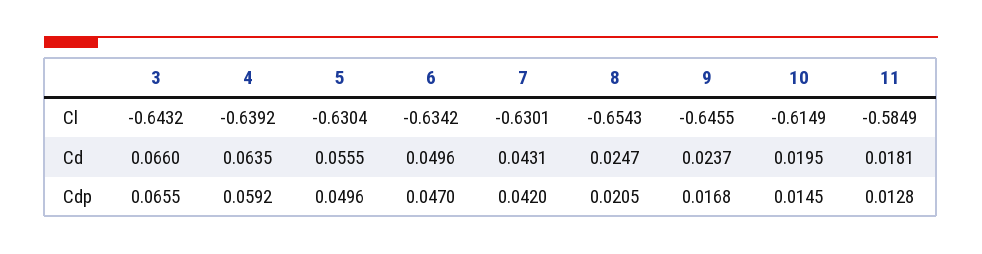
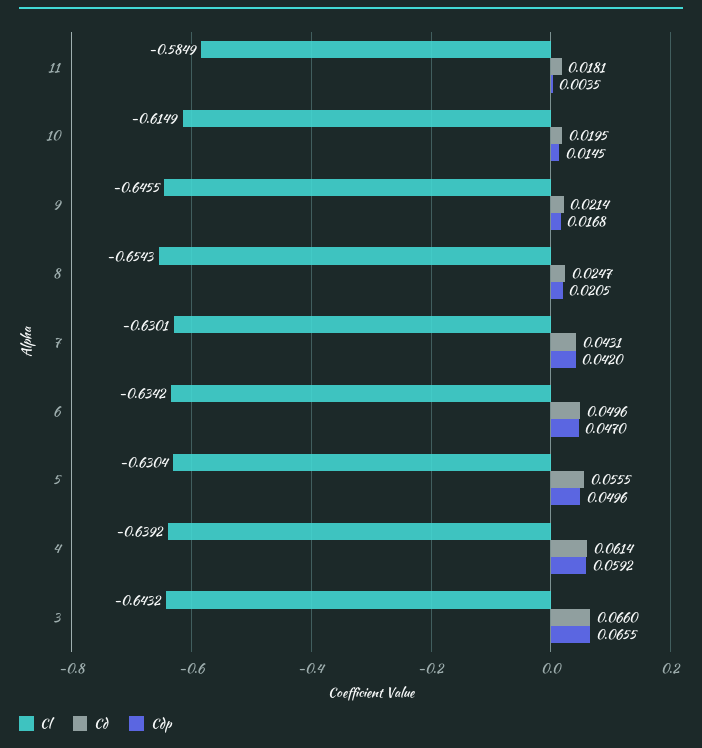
  {
    "Cl": {
      "3": -0.6432,
      "4": -0.6392,
      "5": -0.6304,
      "6": -0.6342,
      "7": -0.6301,
      "8": -0.6543,
      "9": -0.6455,
      "10": -0.6149,
      "11": -0.5849
    },
    "Cd": {
      "3": 0.066,
-     "4": 0.0635,
+     "4": 0.0614,
      "5": 0.0555,
      "6": 0.0496,
      "7": 0.0431,
      "8": 0.0247,
-     "9": 0.0237,
+     "9": 0.0214,
      "10": 0.0195,
      "11": 0.0181
    },
    "Cdp": {
      "3": 0.0655,
      "4": 0.0592,
      "5": 0.0496,
      "6": 0.047,
      "7": 0.042,
      "8": 0.0205,
      "9": 0.0168,
      "10": 0.0145,
-     "11": 0.0128
+     "11": 0.0035
    }
  }

